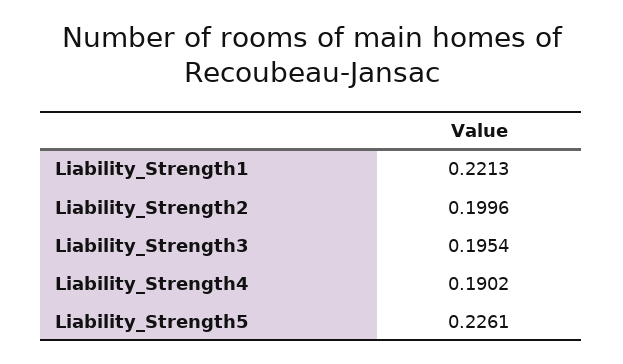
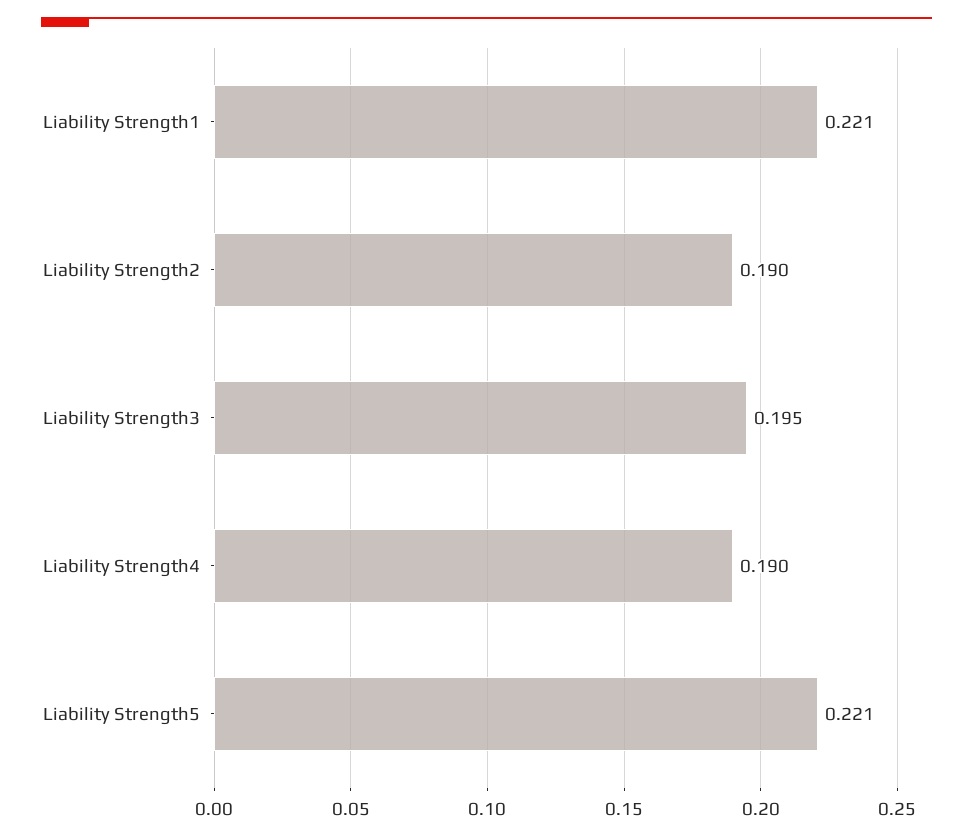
  {
    "Liability_Strength1": 0.2213,
-   "Liability_Strength2": 0.1996,
+   "Liability_Strength2": 0.19,
    "Liability_Strength3": 0.1954,
    "Liability_Strength4": 0.1902,
-   "Liability_Strength5": 0.2261
+   "Liability_Strength5": 0.221
  }

